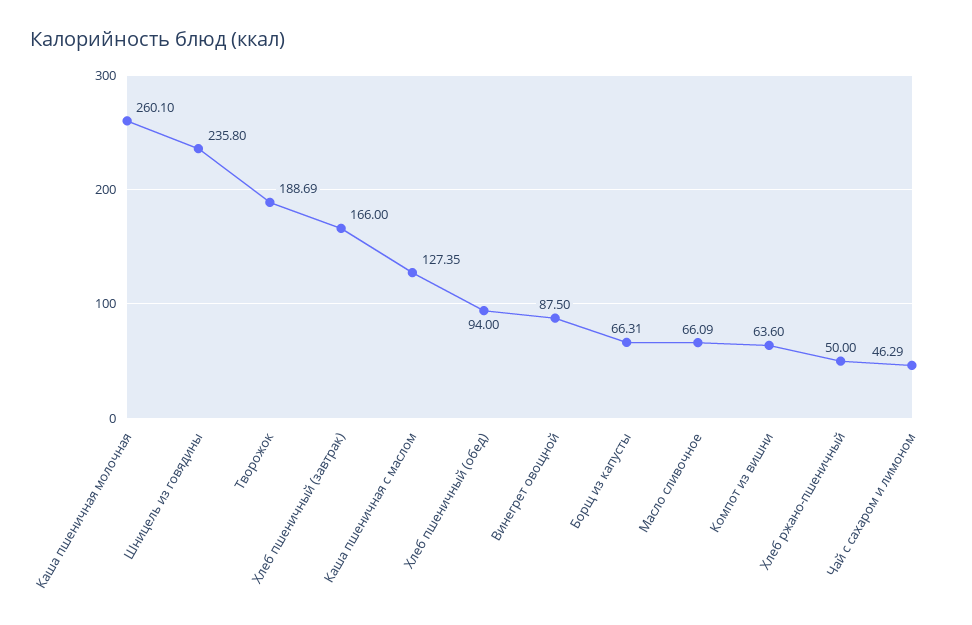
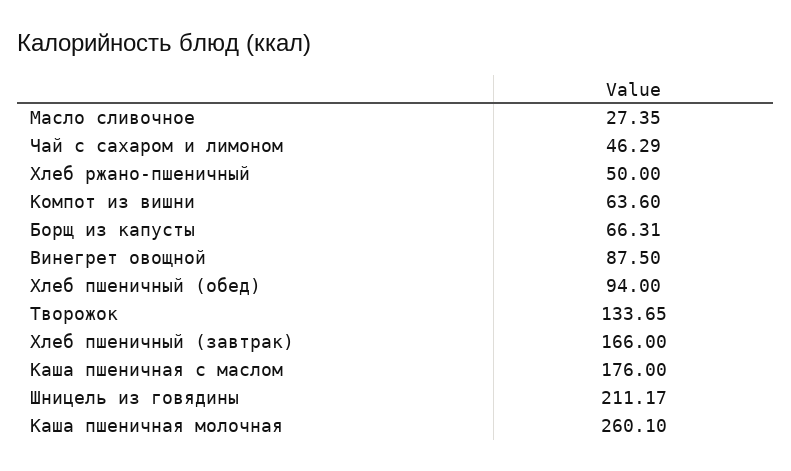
  {
    "Каша пшеничная молочная": 260.1,
-   "Шницель из говядины": 235.8,
+   "Шницель из говядины": 211.17,
-   "Творожок": 188.69,
+   "Творожок": 133.65,
    "Хлеб пшеничный (завтрак)": 166,
-   "Каша пшеничная с маслом": 127.35,
+   "Каша пшеничная с маслом": 176,
    "Хлеб пшеничный (обед)": 94,
    "Винегрет овощной": 87.5,
    "Борщ из капусты": 66.31,
-   "Масло сливочное": 66.09,
+   "Масло сливочное": 27.35,
    "Компот из вишни": 63.6,
    "Хлеб ржано-пшеничный": 50,
    "Чай с сахаром и лимоном": 46.29
  }

